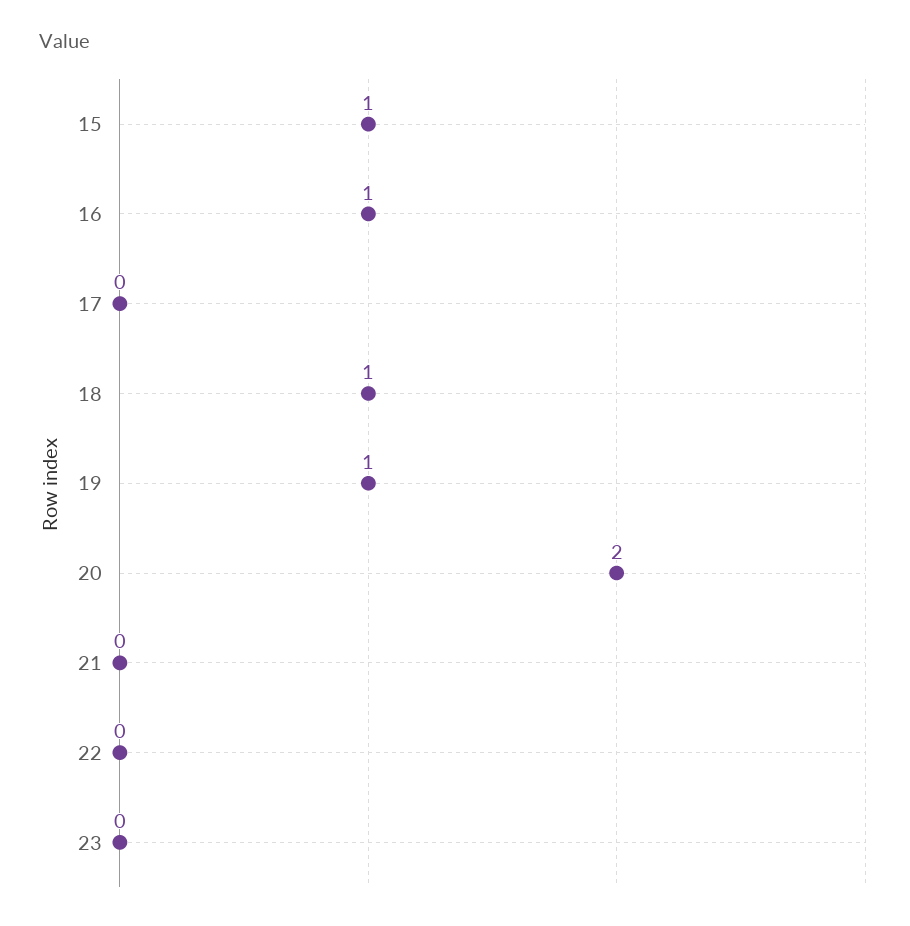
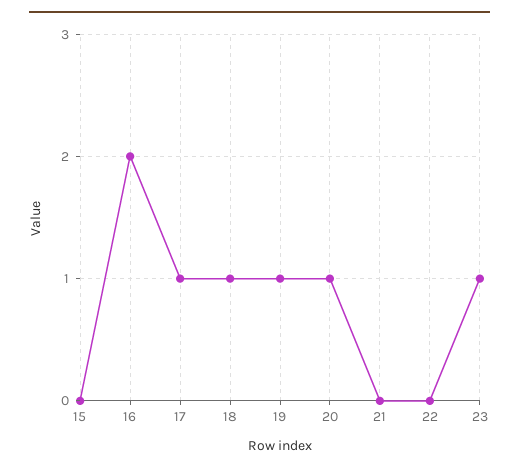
  {
-   "15": 1,
+   "15": 0,
-   "16": 1,
+   "16": 2,
-   "17": 0,
+   "17": 1,
    "18": 1,
    "19": 1,
-   "20": 2,
+   "20": 1,
    "21": 0,
    "22": 0,
-   "23": 0
+   "23": 1
  }

